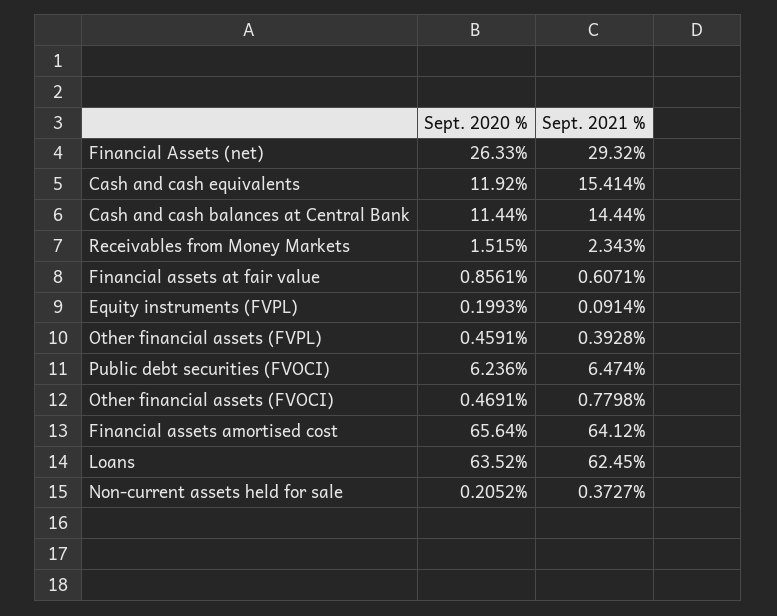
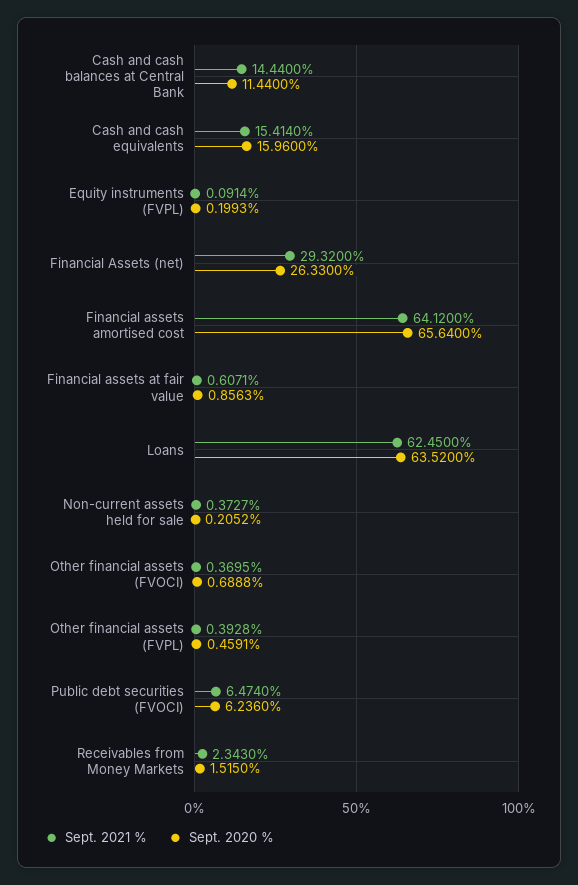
  {
    "Sept. 2020 %": {
      "Financial Assets (net)": 26.33,
-     "Cash and cash equivalents": 11.92,
+     "Cash and cash equivalents": 15.96,
      "Cash and cash balances at Central Bank": 11.44,
      "Receivables from Money Markets": 1.515,
-     "Financial assets at fair value": 0.8561,
+     "Financial assets at fair value": 0.8563,
      "Equity instruments (FVPL)": 0.1993,
      "Other financial assets (FVPL)": 0.4591,
      "Public debt securities (FVOCI)": 6.236,
-     "Other financial assets (FVOCI)": 0.4691,
+     "Other financial assets (FVOCI)": 0.6888,
      "Financial assets amortised cost": 65.64,
      "Loans": 63.52,
      "Non-current assets held for sale": 0.2052
    },
    "Sept. 2021 %": {
      "Financial Assets (net)": 29.32,
      "Cash and cash equivalents": 15.414,
      "Cash and cash balances at Central Bank": 14.44,
      "Receivables from Money Markets": 2.343,
      "Financial assets at fair value": 0.6071,
      "Equity instruments (FVPL)": 0.0914,
      "Other financial assets (FVPL)": 0.3928,
      "Public debt securities (FVOCI)": 6.474,
-     "Other financial assets (FVOCI)": 0.7798,
+     "Other financial assets (FVOCI)": 0.3695,
      "Financial assets amortised cost": 64.12,
      "Loans": 62.45,
      "Non-current assets held for sale": 0.3727
    }
  }

